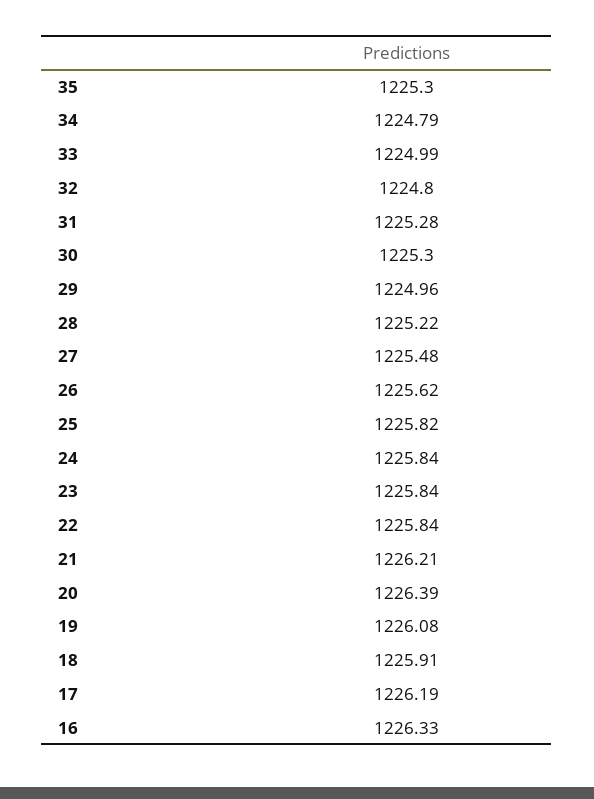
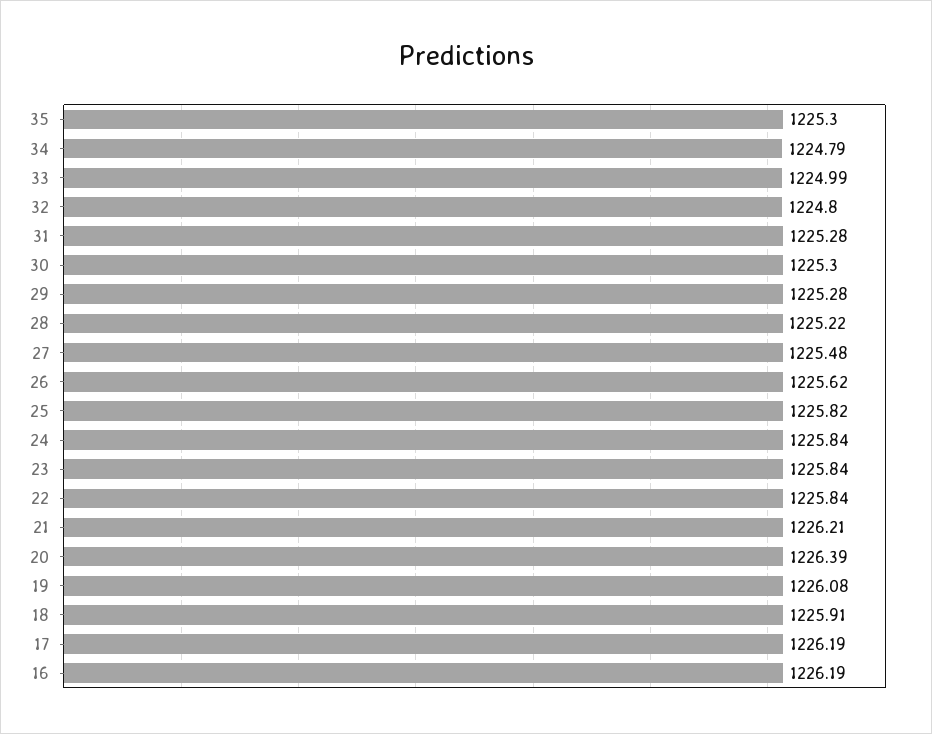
  {
    "35": 1225.3,
    "34": 1224.79,
    "33": 1224.99,
    "32": 1224.8,
    "31": 1225.28,
    "30": 1225.3,
-   "29": 1224.96,
+   "29": 1225.28,
    "28": 1225.22,
    "27": 1225.48,
    "26": 1225.62,
    "25": 1225.82,
    "24": 1225.84,
    "23": 1225.84,
    "22": 1225.84,
    "21": 1226.21,
    "20": 1226.39,
    "19": 1226.08,
    "18": 1225.91,
    "17": 1226.19,
-   "16": 1226.33
+   "16": 1226.19
  }

